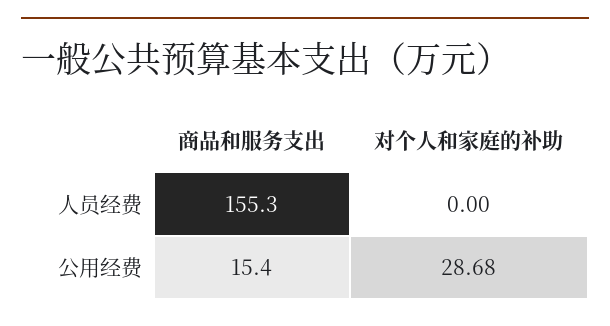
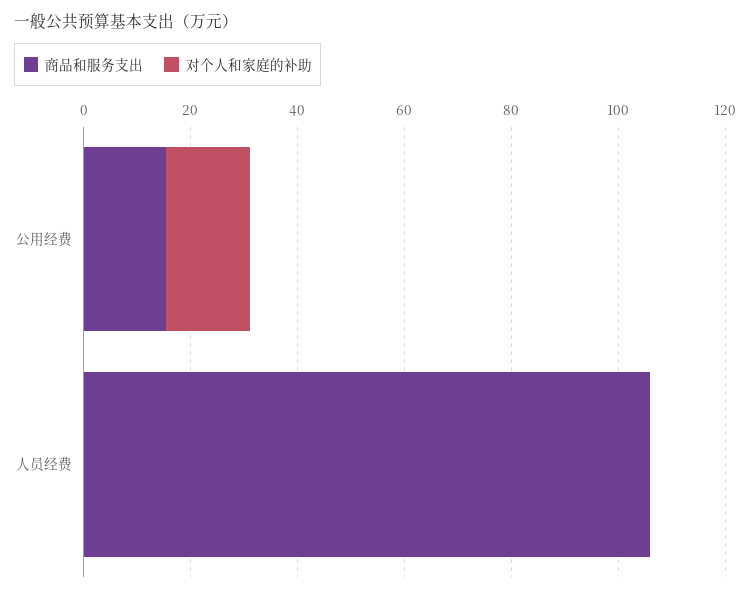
  {
    "商品和服务支出": {
-     "人员经费": 155.3,
+     "人员经费": 105,
      "公用经费": 15.4
    },
    "对个人和家庭的补助": {
      "人员经费": 0,
-     "公用经费": 28.68
+     "公用经费": 15
    }
  }

